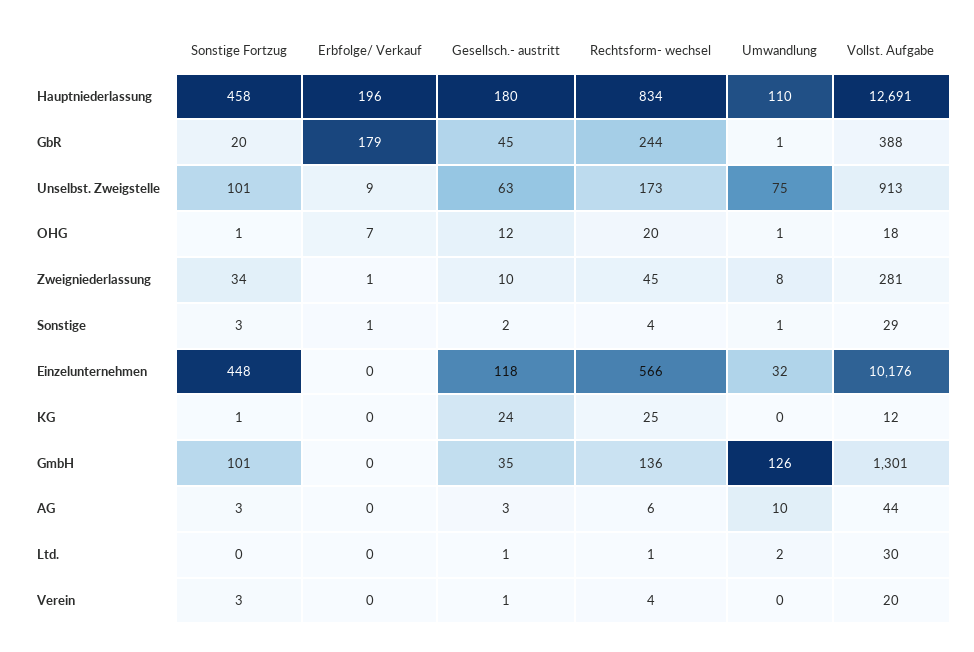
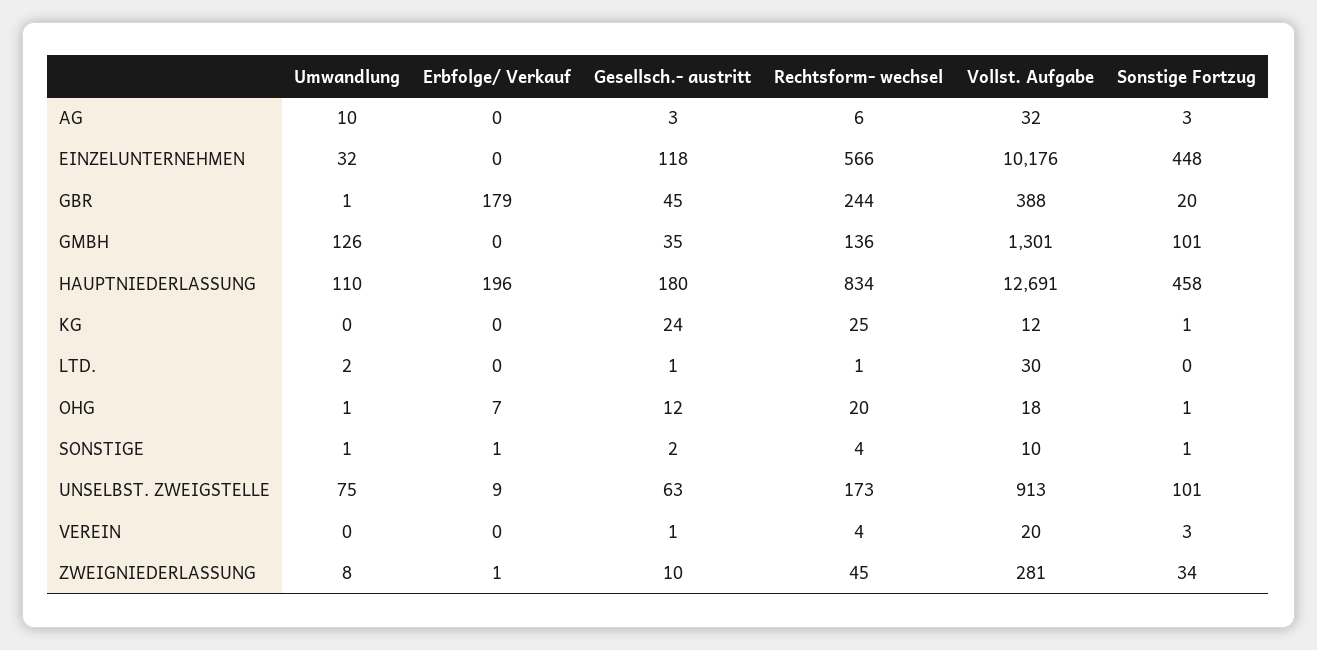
  {
    "Sonstige Fortzug": {
      "Hauptniederlassung": 458,
      "GbR": 20,
      "Unselbst. Zweigstelle": 101,
      "OHG": 1,
      "Zweigniederlassung": 34,
-     "Sonstige": 3,
+     "Sonstige": 1,
      "Einzelunternehmen": 448,
      "KG": 1,
      "GmbH": 101,
      "AG": 3,
      "Ltd.": 0,
      "Verein": 3
    },
    "Erbfolge/ Verkauf": {
      "Hauptniederlassung": 196,
      "GbR": 179,
      "Unselbst. Zweigstelle": 9,
      "OHG": 7,
      "Zweigniederlassung": 1,
      "Sonstige": 1,
      "Einzelunternehmen": 0,
      "KG": 0,
      "GmbH": 0,
      "AG": 0,
      "Ltd.": 0,
      "Verein": 0
    },
    "Gesellsch.- austritt": {
      "Hauptniederlassung": 180,
      "GbR": 45,
      "Unselbst. Zweigstelle": 63,
      "OHG": 12,
      "Zweigniederlassung": 10,
      "Sonstige": 2,
      "Einzelunternehmen": 118,
      "KG": 24,
      "GmbH": 35,
      "AG": 3,
      "Ltd.": 1,
      "Verein": 1
    },
    "Rechtsform- wechsel": {
      "Hauptniederlassung": 834,
      "GbR": 244,
      "Unselbst. Zweigstelle": 173,
      "OHG": 20,
      "Zweigniederlassung": 45,
      "Sonstige": 4,
      "Einzelunternehmen": 566,
      "KG": 25,
      "GmbH": 136,
      "AG": 6,
      "Ltd.": 1,
      "Verein": 4
    },
    "Umwandlung": {
      "Hauptniederlassung": 110,
      "GbR": 1,
      "Unselbst. Zweigstelle": 75,
      "OHG": 1,
      "Zweigniederlassung": 8,
      "Sonstige": 1,
      "Einzelunternehmen": 32,
      "KG": 0,
      "GmbH": 126,
      "AG": 10,
      "Ltd.": 2,
      "Verein": 0
    },
    "Vollst. Aufgabe": {
      "Hauptniederlassung": 12691,
      "GbR": 388,
      "Unselbst. Zweigstelle": 913,
      "OHG": 18,
      "Zweigniederlassung": 281,
-     "Sonstige": 29,
+     "Sonstige": 10,
      "Einzelunternehmen": 10176,
      "KG": 12,
      "GmbH": 1301,
-     "AG": 44,
+     "AG": 32,
      "Ltd.": 30,
      "Verein": 20
    }
  }

